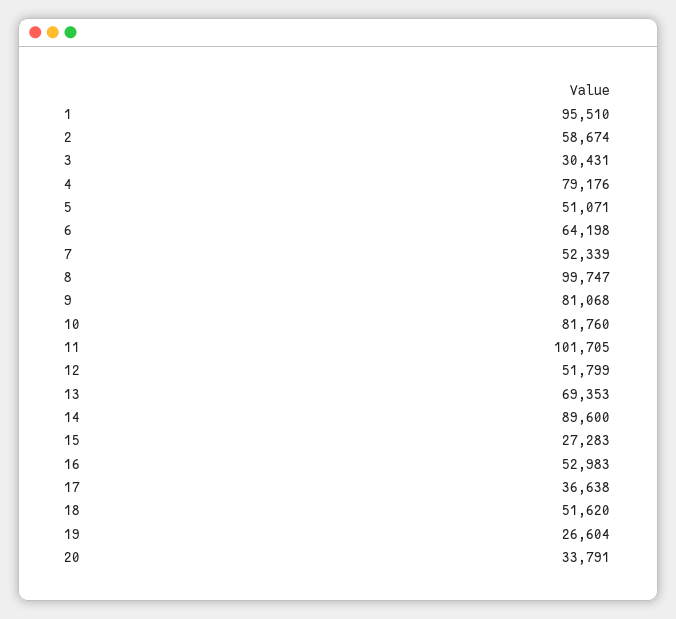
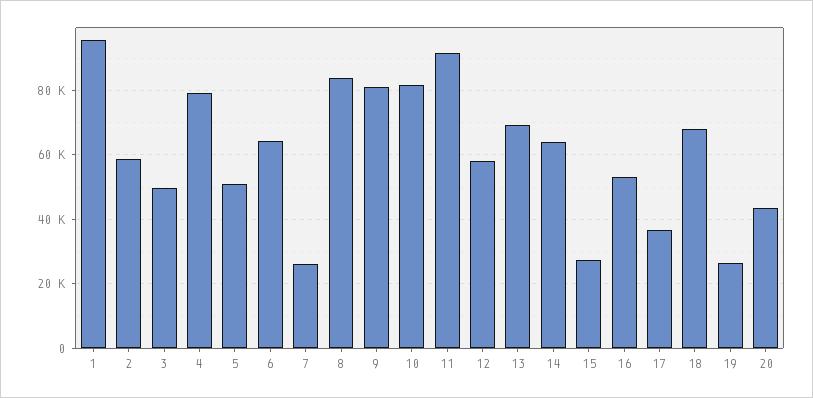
  {
    "1": 95510,
    "2": 58674,
-   "3": 30431,
+   "3": 50000,
    "4": 79176,
    "5": 51071,
    "6": 64198,
-   "7": 52339,
+   "7": 26000,
-   "8": 99747,
+   "8": 84000,
    "9": 81068,
    "10": 81760,
-   "11": 101705,
+   "11": 92000,
-   "12": 51799,
+   "12": 58000,
    "13": 69353,
-   "14": 89600,
+   "14": 64000,
    "15": 27283,
    "16": 52983,
    "17": 36638,
-   "18": 51620,
+   "18": 68000,
    "19": 26604,
-   "20": 33791
+   "20": 44000
  }

